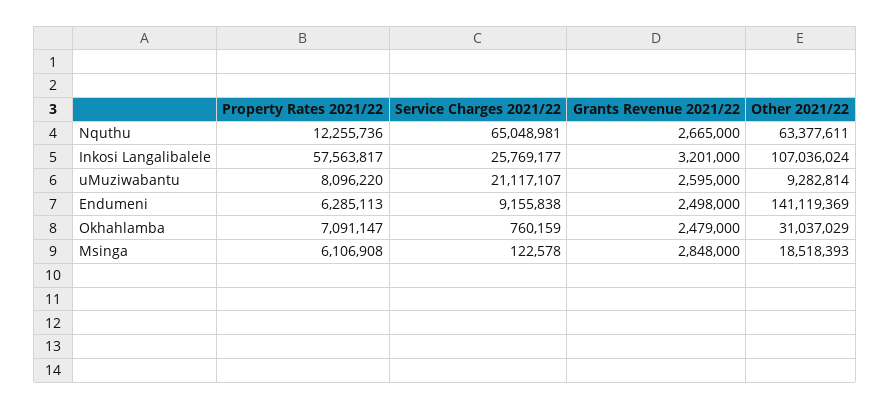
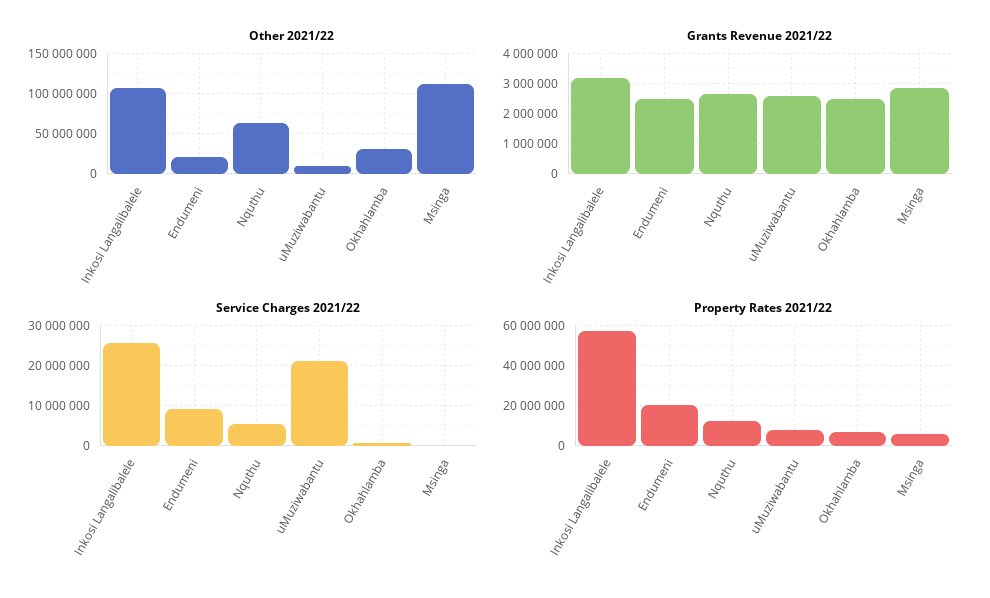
  {
    "Property Rates 2021/22": {
      "Nquthu": 12255736,
      "Inkosi Langalibalele": 57563817,
      "uMuziwabantu": 8096220,
-     "Endumeni": 6285113,
+     "Endumeni": 20000000,
      "Okhahlamba": 7091147,
      "Msinga": 6106908
    },
    "Service Charges 2021/22": {
-     "Nquthu": 65048981,
+     "Nquthu": 6000000,
      "Inkosi Langalibalele": 25769177,
      "uMuziwabantu": 21117107,
      "Endumeni": 9155838,
      "Okhahlamba": 760159,
      "Msinga": 122578
    },
    "Grants Revenue 2021/22": {
      "Nquthu": 2665000,
      "Inkosi Langalibalele": 3201000,
      "uMuziwabantu": 2595000,
      "Endumeni": 2498000,
      "Okhahlamba": 2479000,
      "Msinga": 2848000
    },
    "Other 2021/22": {
      "Nquthu": 63377611,
      "Inkosi Langalibalele": 107036024,
      "uMuziwabantu": 9282814,
-     "Endumeni": 141119369,
+     "Endumeni": 20000000,
      "Okhahlamba": 31037029,
-     "Msinga": 18518393
+     "Msinga": 110000000
    }
  }

